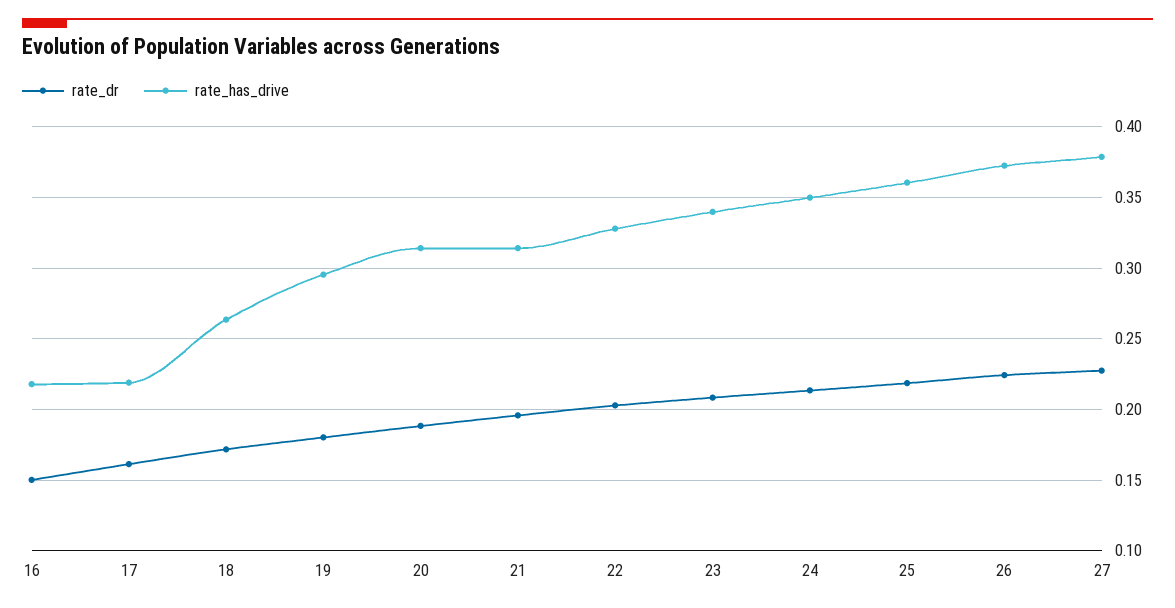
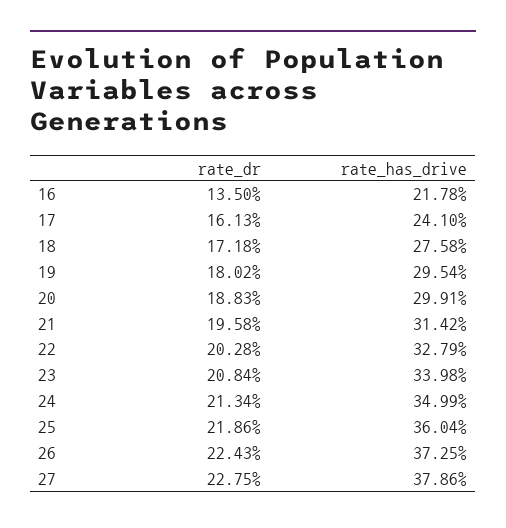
  {
    "rate_dr": {
-     "16": 0.15,
+     "16": 0.135,
      "17": 0.1613,
      "18": 0.1718,
      "19": 0.1802,
      "20": 0.1883,
      "21": 0.1958,
      "22": 0.2028,
      "23": 0.2084,
      "24": 0.2134,
      "25": 0.2186,
      "26": 0.2243,
      "27": 0.2275
    },
    "rate_has_drive": {
      "16": 0.2178,
-     "17": 0.22,
+     "17": 0.241,
-     "18": 0.265,
+     "18": 0.2758,
      "19": 0.2954,
-     "20": 0.315,
+     "20": 0.2991,
      "21": 0.3142,
      "22": 0.3279,
      "23": 0.3398,
      "24": 0.3499,
      "25": 0.3604,
      "26": 0.3725,
      "27": 0.3786
    }
  }

